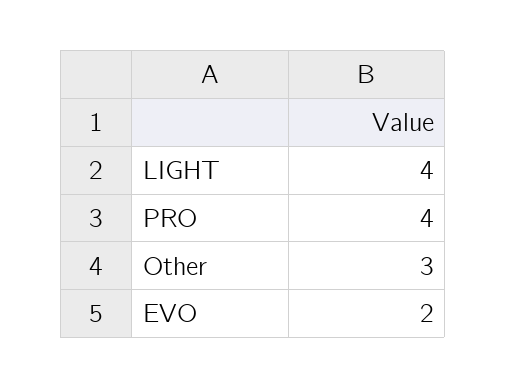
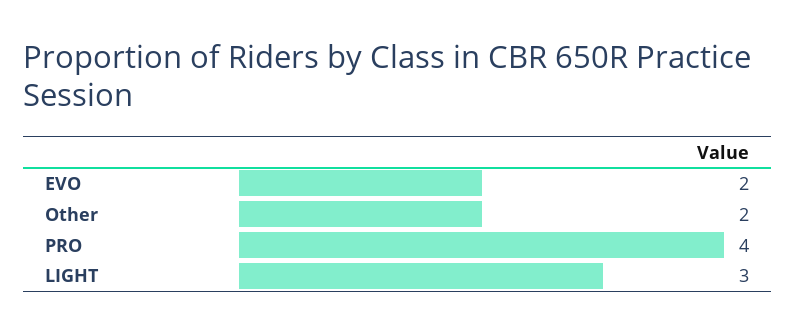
  {
-   "LIGHT": 4,
+   "LIGHT": 3,
    "PRO": 4,
-   "Other": 3,
+   "Other": 2,
    "EVO": 2
  }

